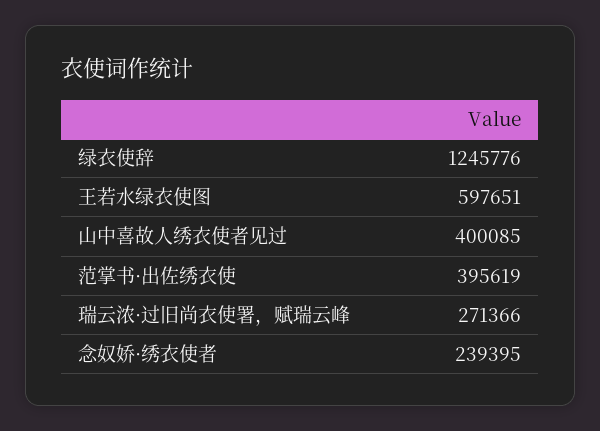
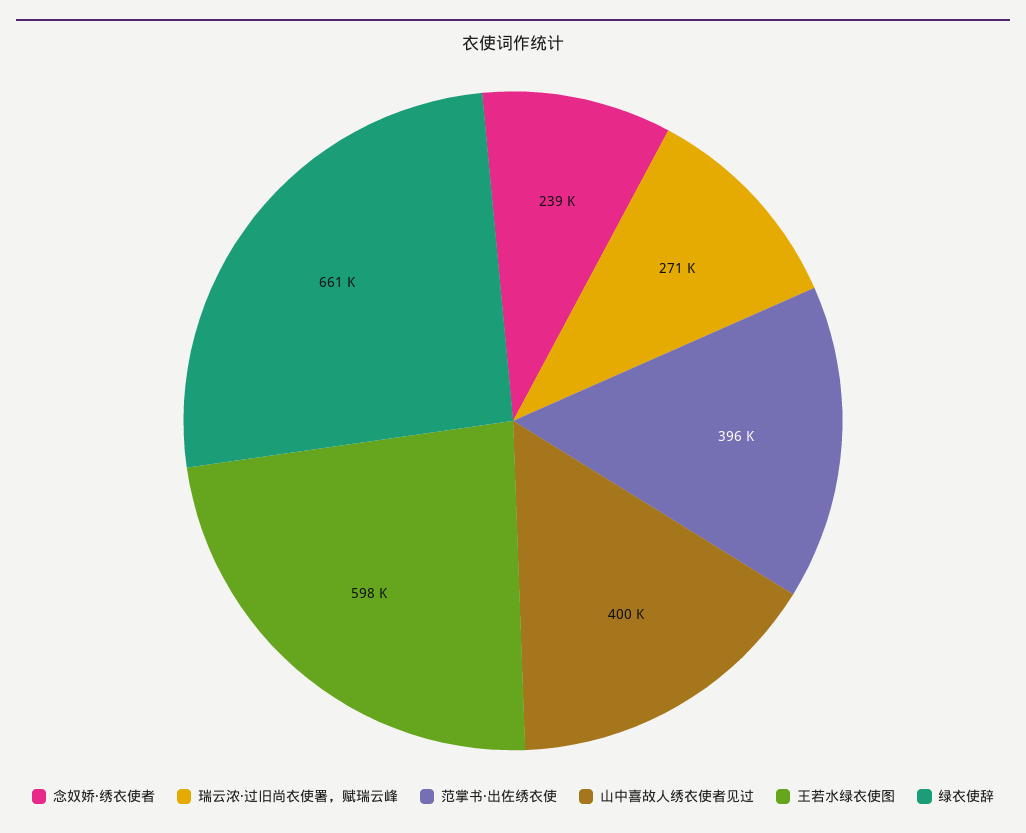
  {
-   "绿衣使辞": 1245776,
+   "绿衣使辞": 661000,
    "王若水绿衣使图": 597651,
    "山中喜故人绣衣使者见过": 400085,
    "范掌书·出佐绣衣使": 395619,
    "瑞云浓·过旧尚衣使署，赋瑞云峰": 271366,
    "念奴娇·绣衣使者": 239395
  }

